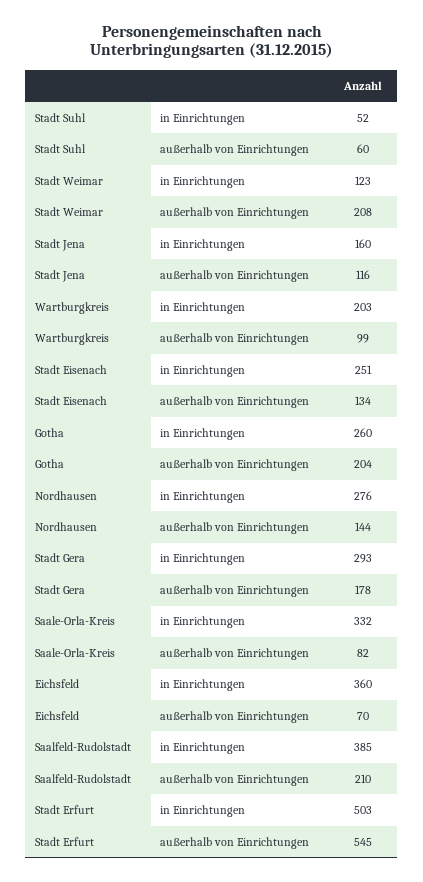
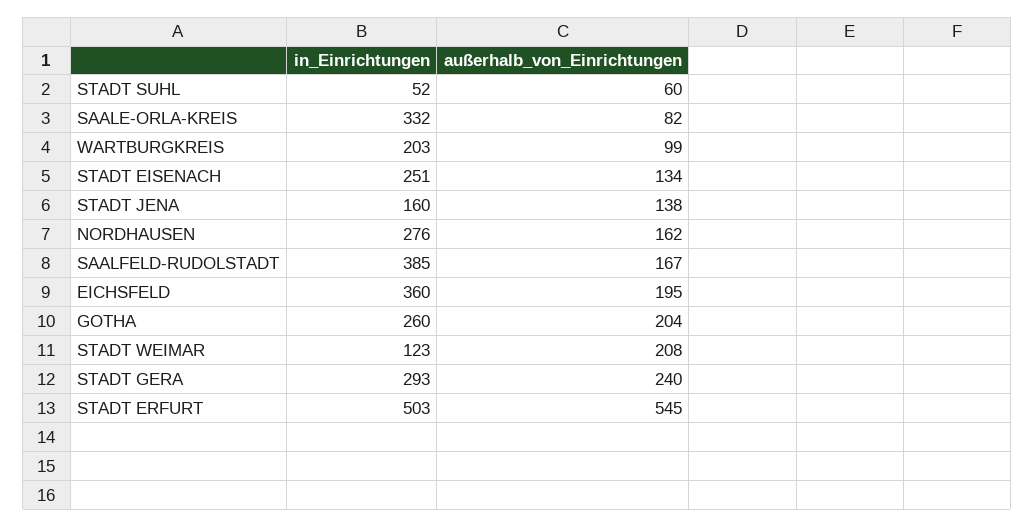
  {
    "Stadt Suhl": {
      "in Einrichtungen": 52,
      "außerhalb von Einrichtungen": 60
    },
    "Stadt Weimar": {
      "in Einrichtungen": 123,
      "außerhalb von Einrichtungen": 208
    },
    "Stadt Jena": {
      "in Einrichtungen": 160,
-     "außerhalb von Einrichtungen": 116
+     "außerhalb von Einrichtungen": 138
    },
    "Wartburgkreis": {
      "in Einrichtungen": 203,
      "außerhalb von Einrichtungen": 99
    },
    "Stadt Eisenach": {
      "in Einrichtungen": 251,
      "außerhalb von Einrichtungen": 134
    },
    "Gotha": {
      "in Einrichtungen": 260,
      "außerhalb von Einrichtungen": 204
    },
    "Nordhausen": {
      "in Einrichtungen": 276,
-     "außerhalb von Einrichtungen": 144
+     "außerhalb von Einrichtungen": 162
    },
    "Stadt Gera": {
      "in Einrichtungen": 293,
-     "außerhalb von Einrichtungen": 178
+     "außerhalb von Einrichtungen": 240
    },
    "Saale-Orla-Kreis": {
      "in Einrichtungen": 332,
      "außerhalb von Einrichtungen": 82
    },
    "Eichsfeld": {
      "in Einrichtungen": 360,
-     "außerhalb von Einrichtungen": 70
+     "außerhalb von Einrichtungen": 195
    },
    "Saalfeld-Rudolstadt": {
      "in Einrichtungen": 385,
-     "außerhalb von Einrichtungen": 210
+     "außerhalb von Einrichtungen": 167
    },
    "Stadt Erfurt": {
      "in Einrichtungen": 503,
      "außerhalb von Einrichtungen": 545
    }
  }

